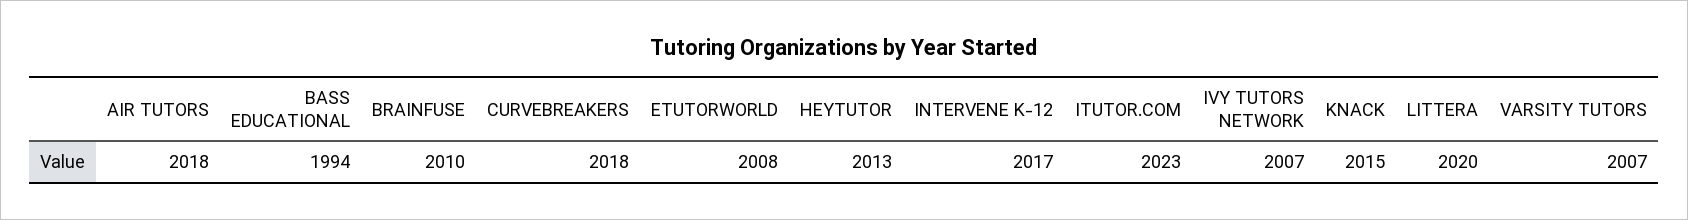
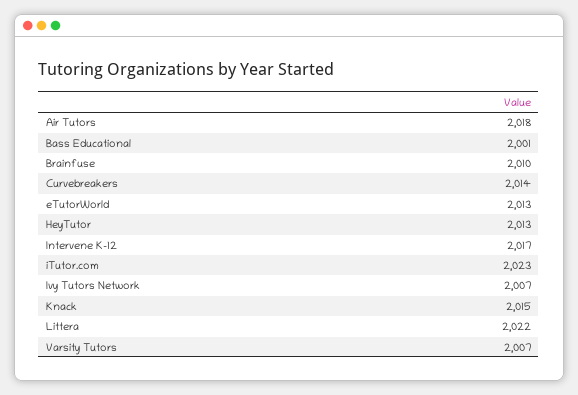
  {
    "AIR TUTORS": 2018,
-   "BASS EDUCATIONAL": 1994,
+   "BASS EDUCATIONAL": 2001,
    "BRAINFUSE": 2010,
-   "CURVEBREAKERS": 2018,
+   "CURVEBREAKERS": 2014,
-   "ETUTORWORLD": 2008,
+   "ETUTORWORLD": 2013,
    "HEYTUTOR": 2013,
    "INTERVENE K-12": 2017,
    "ITUTOR.COM": 2023,
    "IVY TUTORS NETWORK": 2007,
    "KNACK": 2015,
-   "LITTERA": 2020,
+   "LITTERA": 2022,
    "VARSITY TUTORS": 2007
  }

